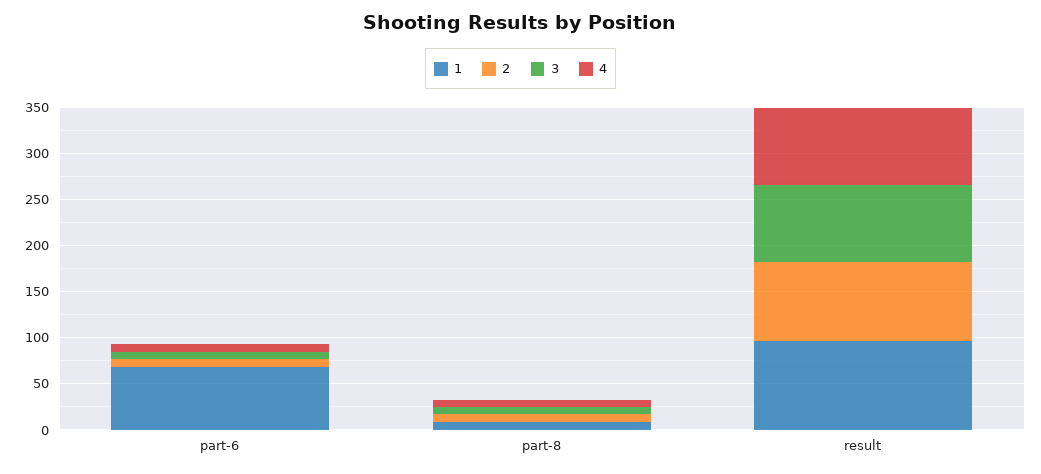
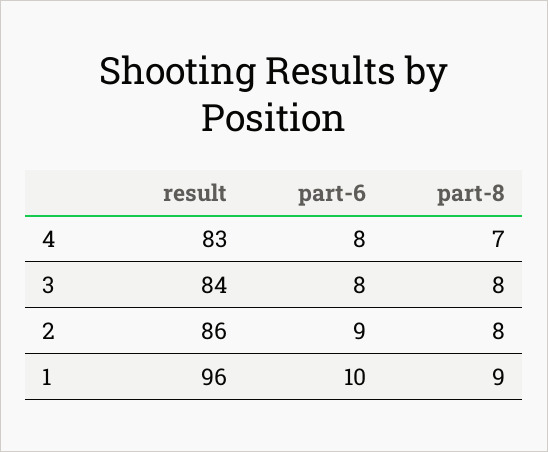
  {
    "1": {
-     "part-6": 70,
+     "part-6": 10,
      "part-8": 9,
      "result": 96
    },
    "2": {
      "part-6": 9,
      "part-8": 8,
      "result": 86
    },
    "3": {
      "part-6": 8,
      "part-8": 8,
      "result": 84
    },
    "4": {
      "part-6": 8,
      "part-8": 7,
      "result": 83
    }
  }

